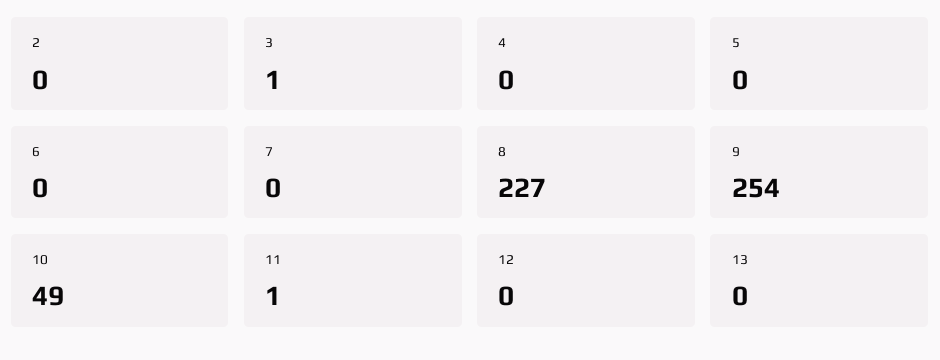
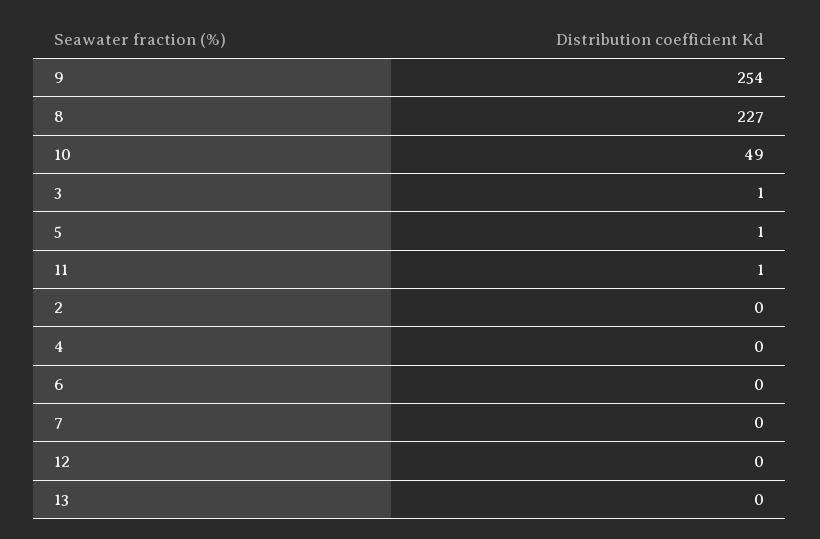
  {
    "2": 0,
    "3": 1,
    "4": 0,
-   "5": 0,
+   "5": 1,
    "6": 0,
    "7": 0,
    "8": 227,
    "9": 254,
    "10": 49,
    "11": 1,
    "12": 0,
    "13": 0
  }

